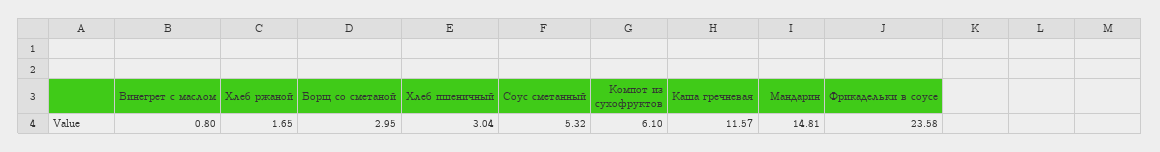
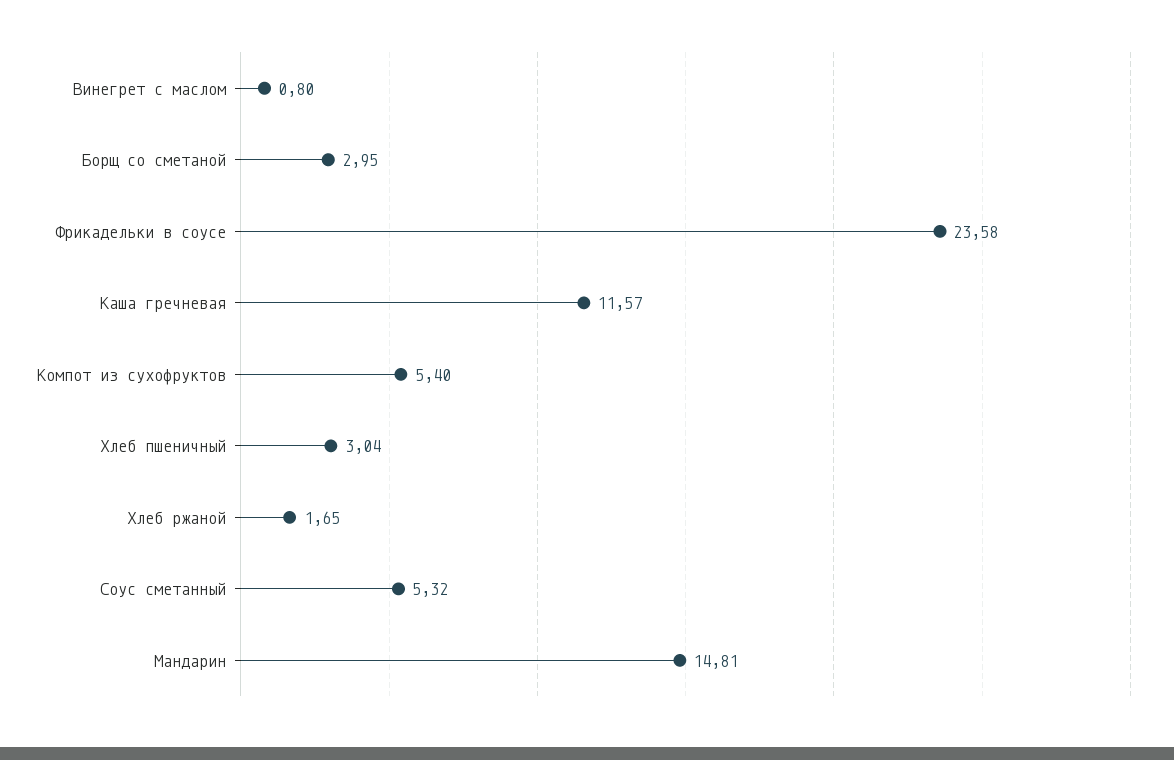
  {
    "Винегрет с маслом": 0.8,
    "Хлеб ржаной": 1.65,
    "Борщ со сметаной": 2.95,
    "Хлеб пшеничный": 3.04,
    "Соус сметанный": 5.32,
-   "Компот из сухофруктов": 6.1,
+   "Компот из сухофруктов": 5.4,
    "Каша гречневая": 11.57,
    "Мандарин": 14.81,
    "Фрикадельки в соусе": 23.58
  }

